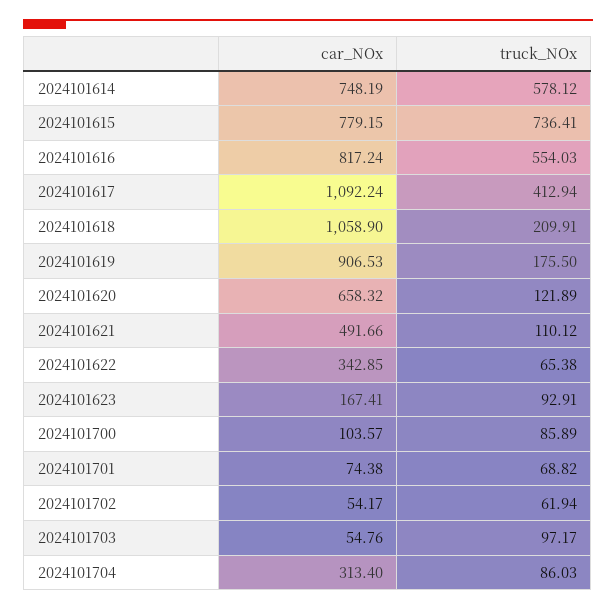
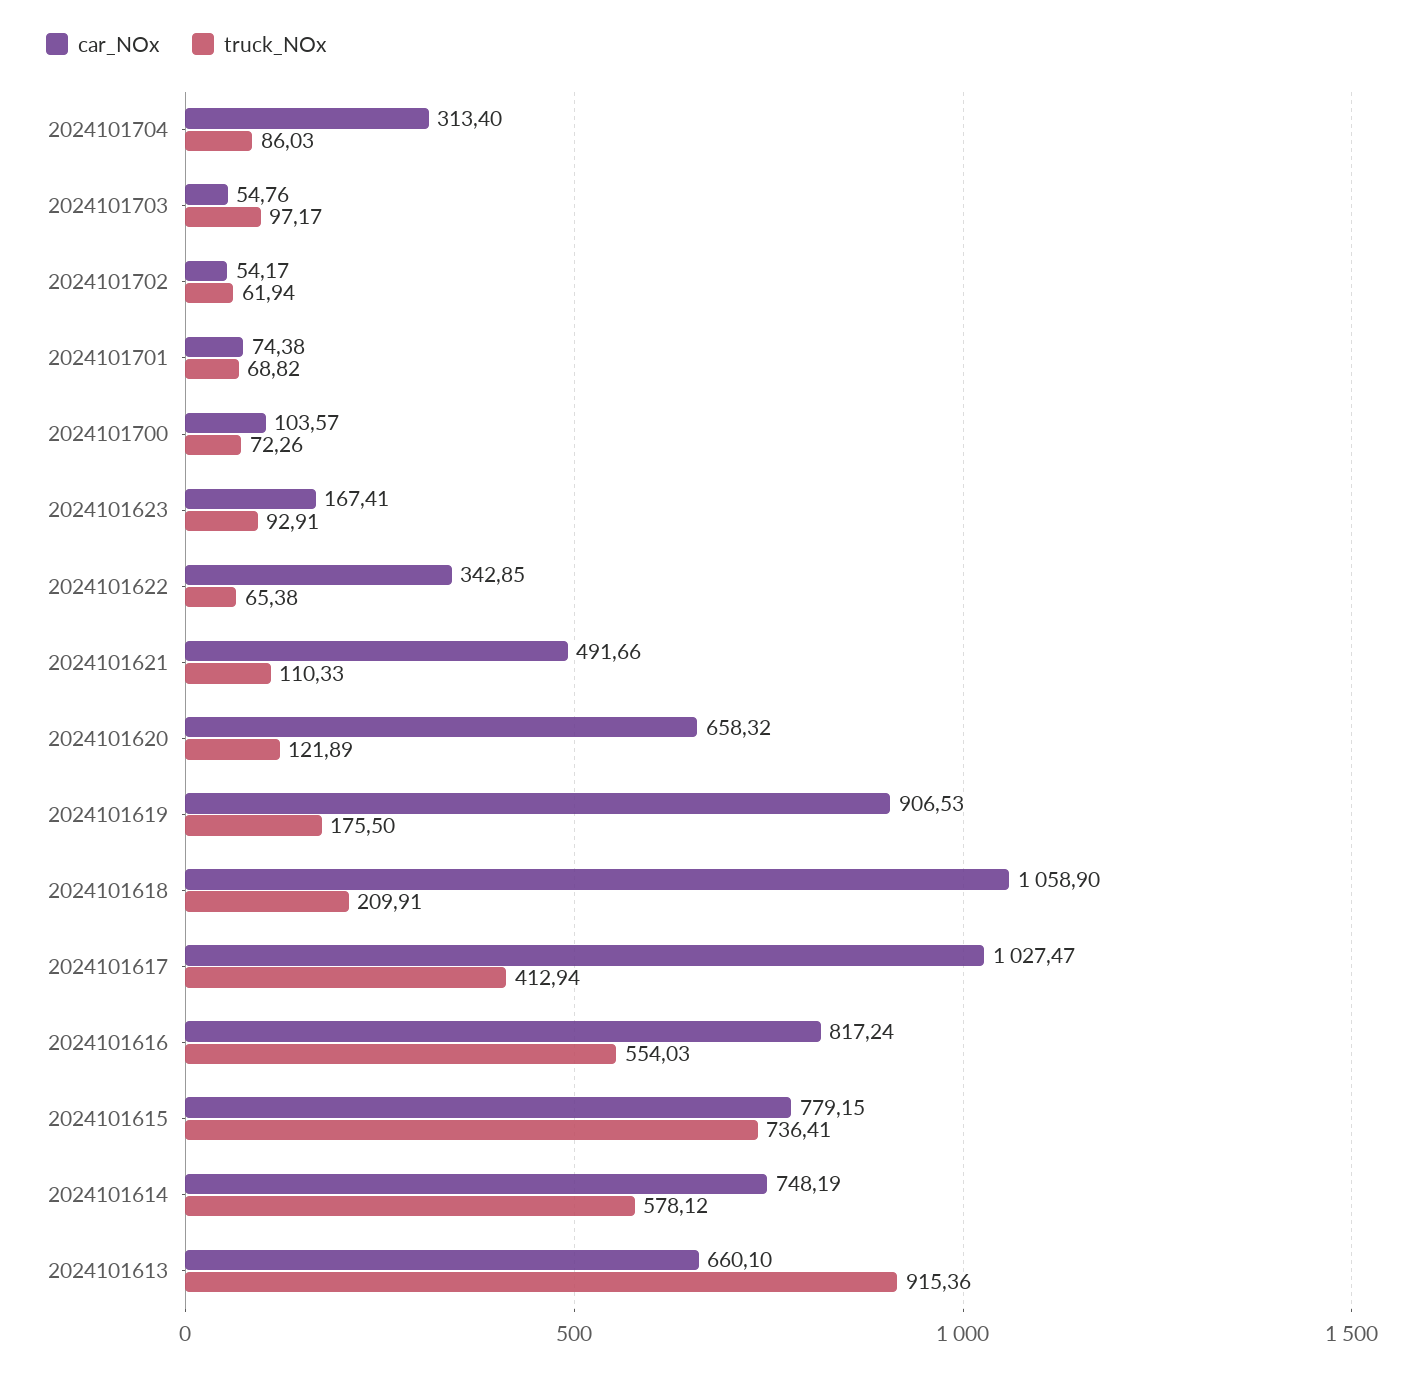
  {
    "car_NOx": {
      "2024101614": 748.19,
      "2024101615": 779.15,
      "2024101616": 817.24,
-     "2024101617": 1092.24,
+     "2024101617": 1027.47,
      "2024101618": 1058.9,
      "2024101619": 906.53,
      "2024101620": 658.32,
      "2024101621": 491.66,
      "2024101622": 342.85,
      "2024101623": 167.41,
      "2024101700": 103.57,
      "2024101701": 74.38,
      "2024101702": 54.17,
      "2024101703": 54.76,
-     "2024101704": 313.4
+     "2024101704": 313.4,
+     "2024101613": 660.1
    },
    "truck_NOx": {
      "2024101614": 578.12,
      "2024101615": 736.41,
      "2024101616": 554.03,
      "2024101617": 412.94,
      "2024101618": 209.91,
      "2024101619": 175.5,
      "2024101620": 121.89,
-     "2024101621": 110.12,
+     "2024101621": 110.33,
      "2024101622": 65.38,
      "2024101623": 92.91,
-     "2024101700": 85.89,
+     "2024101700": 72.26,
      "2024101701": 68.82,
      "2024101702": 61.94,
      "2024101703": 97.17,
-     "2024101704": 86.03
+     "2024101704": 86.03,
+     "2024101613": 915.36
    }
  }

